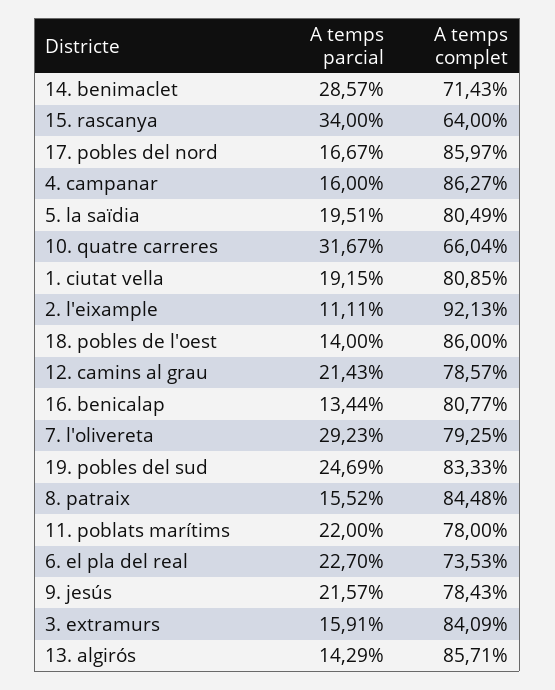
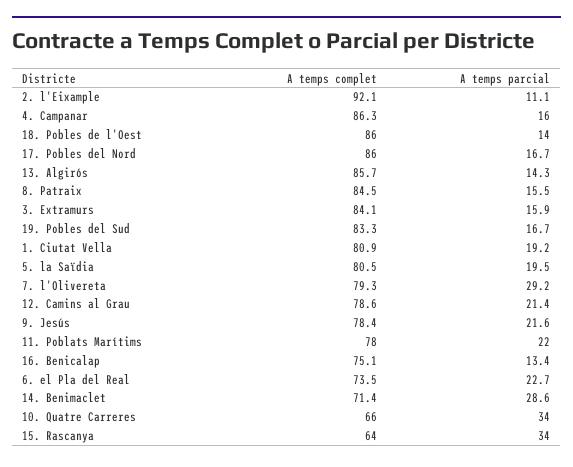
  {
    "A temps parcial": {
      "14. benimaclet": 28.57,
      "15. rascanya": 34,
      "17. pobles del nord": 16.67,
      "4. campanar": 16,
      "5. la saïdia": 19.51,
-     "10. quatre carreres": 31.67,
+     "10. quatre carreres": 34,
      "1. ciutat vella": 19.15,
      "2. l'eixample": 11.11,
      "18. pobles de l'oest": 14,
      "12. camins al grau": 21.43,
      "16. benicalap": 13.44,
      "7. l'olivereta": 29.23,
-     "19. pobles del sud": 24.69,
+     "19. pobles del sud": 16.7,
      "8. patraix": 15.52,
      "11. poblats marítims": 22,
      "6. el pla del real": 22.7,
      "9. jesús": 21.57,
      "3. extramurs": 15.91,
      "13. algirós": 14.29
    },
    "A temps complet": {
      "14. benimaclet": 71.43,
      "15. rascanya": 64,
      "17. pobles del nord": 85.97,
      "4. campanar": 86.27,
      "5. la saïdia": 80.49,
      "10. quatre carreres": 66.04,
      "1. ciutat vella": 80.85,
      "2. l'eixample": 92.13,
      "18. pobles de l'oest": 86,
      "12. camins al grau": 78.57,
-     "16. benicalap": 80.77,
+     "16. benicalap": 75.1,
      "7. l'olivereta": 79.25,
      "19. pobles del sud": 83.33,
      "8. patraix": 84.48,
      "11. poblats marítims": 78,
      "6. el pla del real": 73.53,
      "9. jesús": 78.43,
      "3. extramurs": 84.09,
      "13. algirós": 85.71
    }
  }

